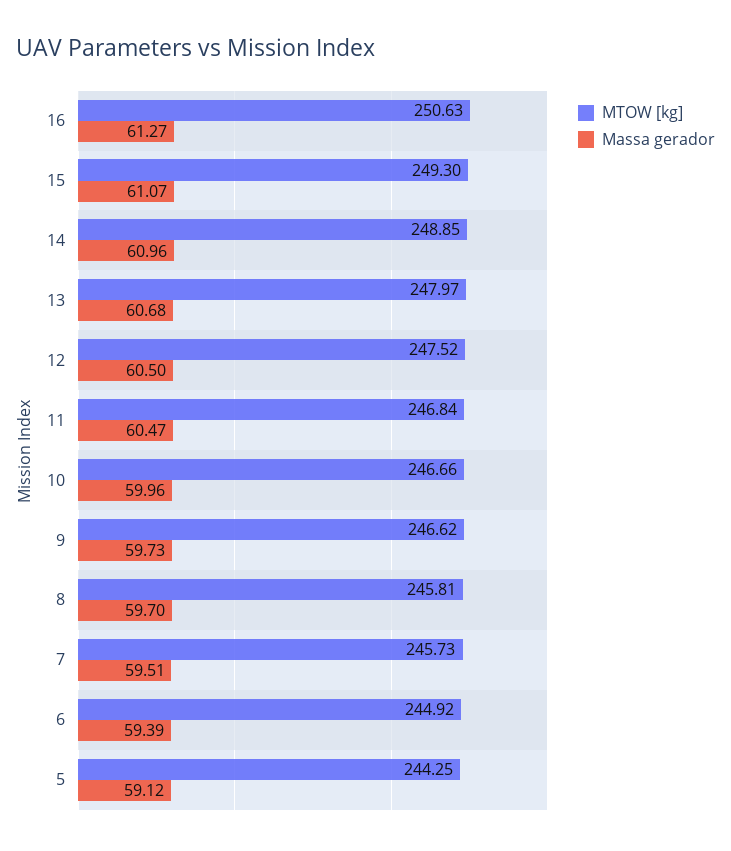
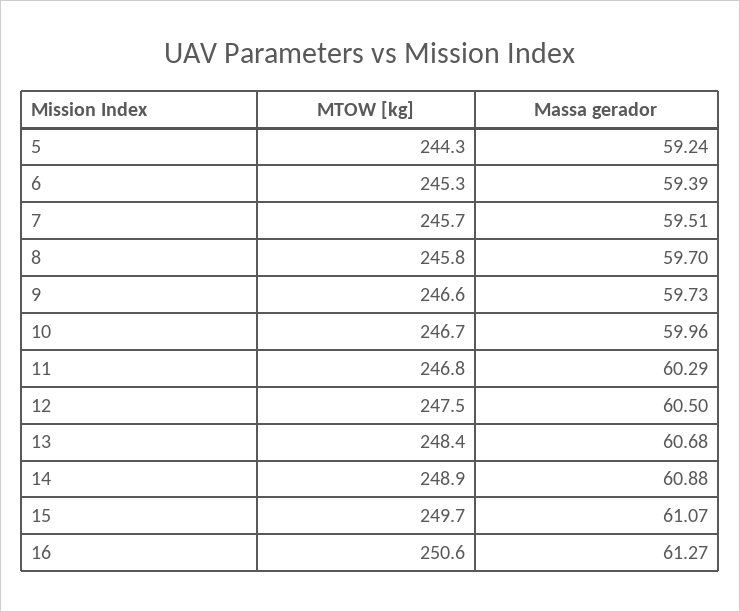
  {
    "MTOW [kg]": {
      "16": 250.63,
-     "15": 249.3,
+     "15": 249.7,
      "14": 248.85,
-     "13": 247.97,
+     "13": 248.4,
      "12": 247.52,
      "11": 246.84,
      "10": 246.66,
      "9": 246.62,
      "8": 245.81,
      "7": 245.73,
-     "6": 244.92,
+     "6": 245.3,
      "5": 244.25
    },
    "Massa gerador": {
      "16": 61.27,
      "15": 61.07,
-     "14": 60.96,
+     "14": 60.88,
      "13": 60.68,
      "12": 60.5,
-     "11": 60.47,
+     "11": 60.29,
      "10": 59.96,
      "9": 59.73,
      "8": 59.7,
      "7": 59.51,
      "6": 59.39,
-     "5": 59.12
+     "5": 59.24
    }
  }

